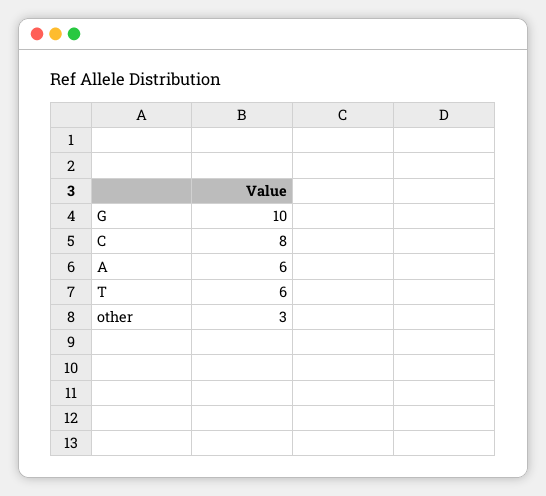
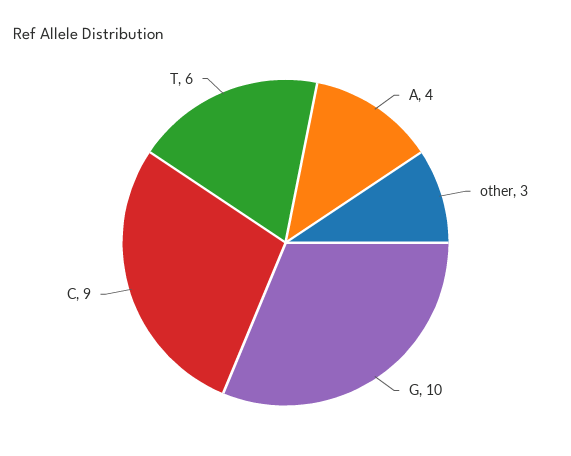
  {
    "G": 10,
-   "C": 8,
+   "C": 9,
-   "A": 6,
+   "A": 4,
    "T": 6,
    "other": 3
  }

